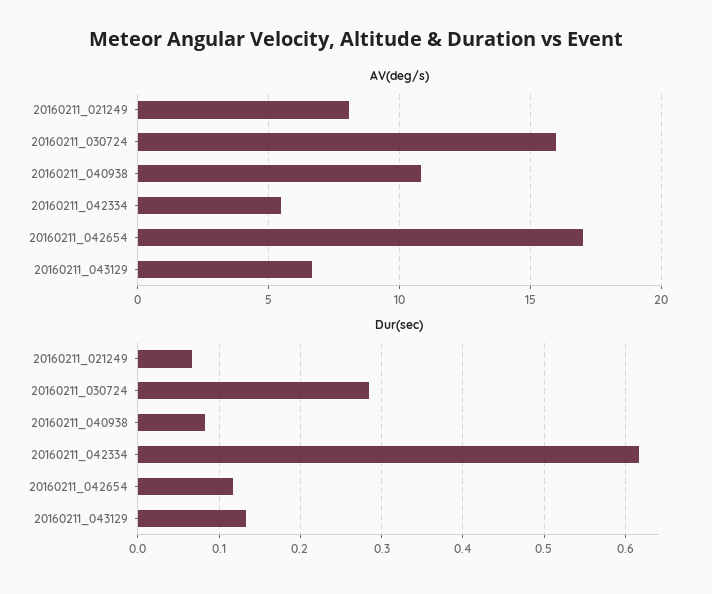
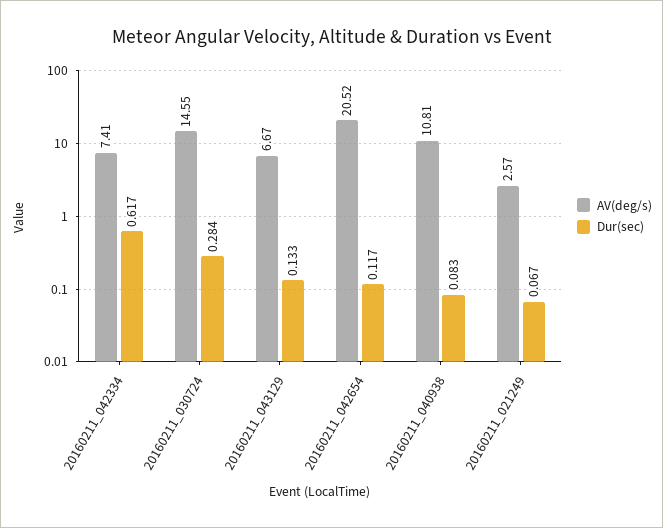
  {
    "AV(deg/s)": {
-     "20160211_021249": 8,
+     "20160211_021249": 2.57,
-     "20160211_030724": 16,
+     "20160211_030724": 14.55,
      "20160211_040938": 10.81,
-     "20160211_042334": 5.5,
+     "20160211_042334": 7.41,
-     "20160211_042654": 17,
+     "20160211_042654": 20.52,
      "20160211_043129": 6.67
    },
    "Dur(sec)": {
      "20160211_021249": 0.067,
      "20160211_030724": 0.284,
      "20160211_040938": 0.083,
      "20160211_042334": 0.617,
      "20160211_042654": 0.117,
      "20160211_043129": 0.133
    }
  }

